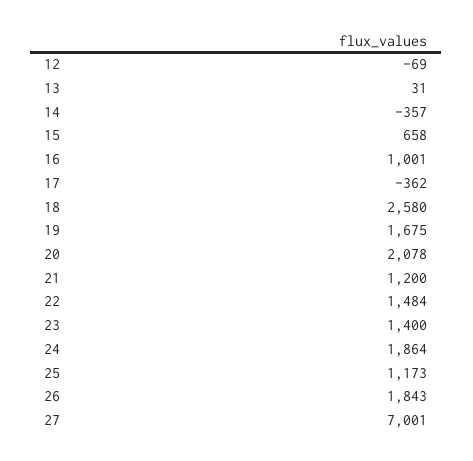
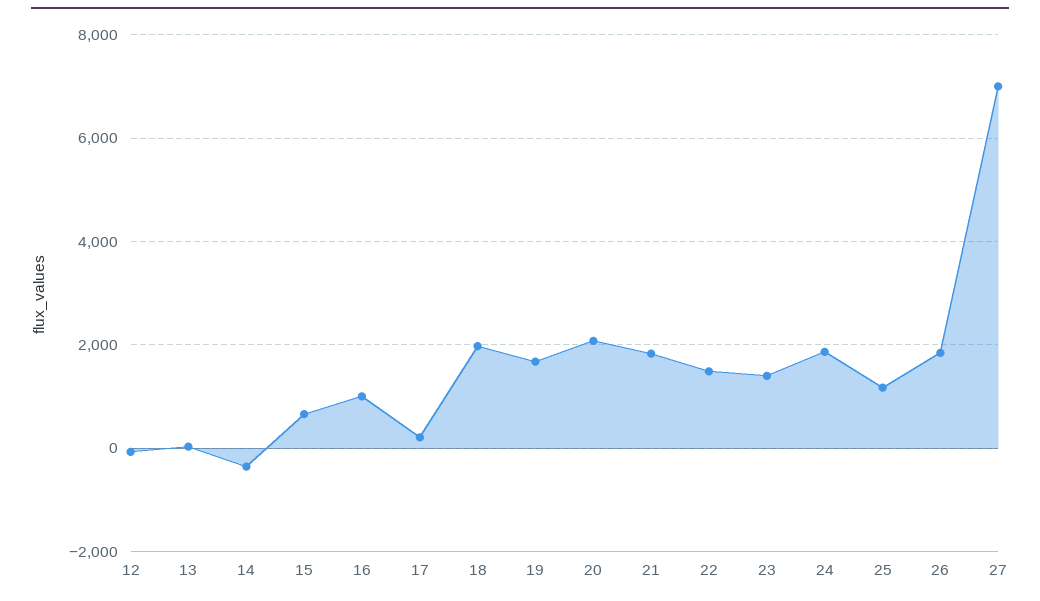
  {
    "12": -69,
    "13": 31,
    "14": -357,
    "15": 658,
    "16": 1001,
-   "17": -362,
+   "17": 200,
-   "18": 2580,
+   "18": 2000,
    "19": 1675,
    "20": 2078,
-   "21": 1200,
+   "21": 1800,
    "22": 1484,
    "23": 1400,
    "24": 1864,
    "25": 1173,
    "26": 1843,
    "27": 7001
  }

